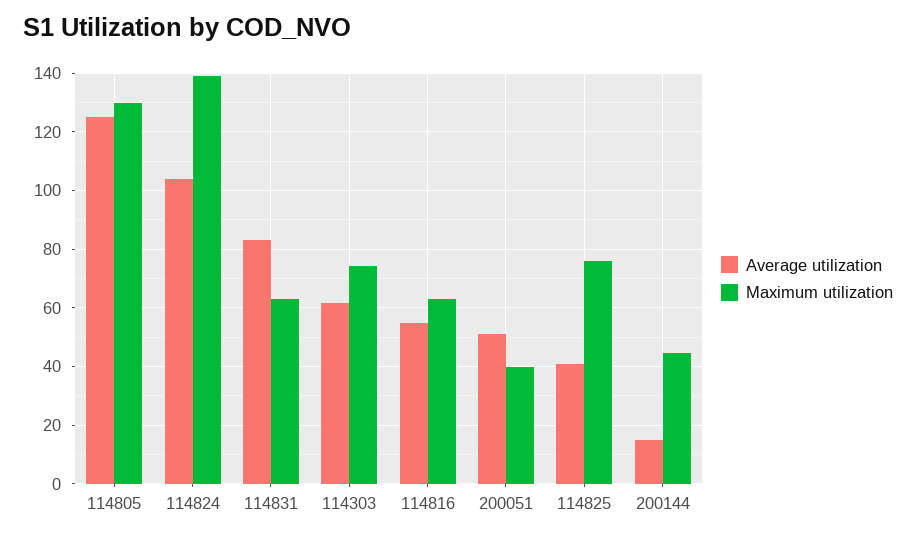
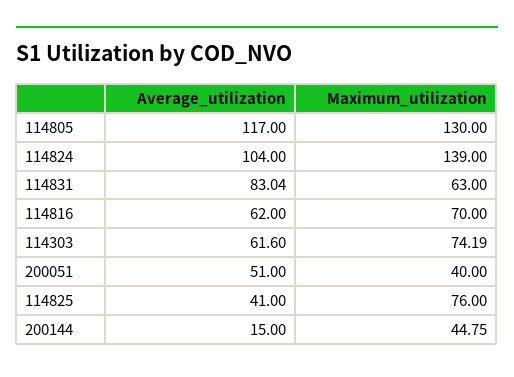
  {
    "Average utilization": {
-     "114805": 125,
+     "114805": 117,
      "114824": 104,
      "114831": 83.04,
      "114303": 61.6,
-     "114816": 55,
+     "114816": 62,
      "200051": 51,
      "114825": 41,
      "200144": 15
    },
    "Maximum utilization": {
      "114805": 130,
      "114824": 139,
      "114831": 63,
      "114303": 74.19,
-     "114816": 62.5,
+     "114816": 70,
      "200051": 40,
      "114825": 76,
      "200144": 44.75
    }
  }

